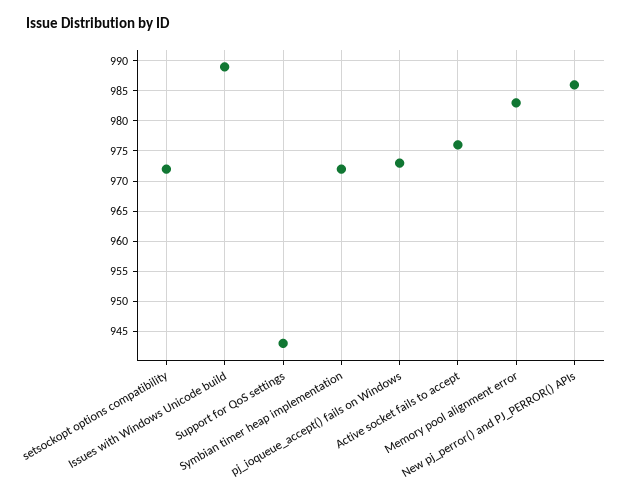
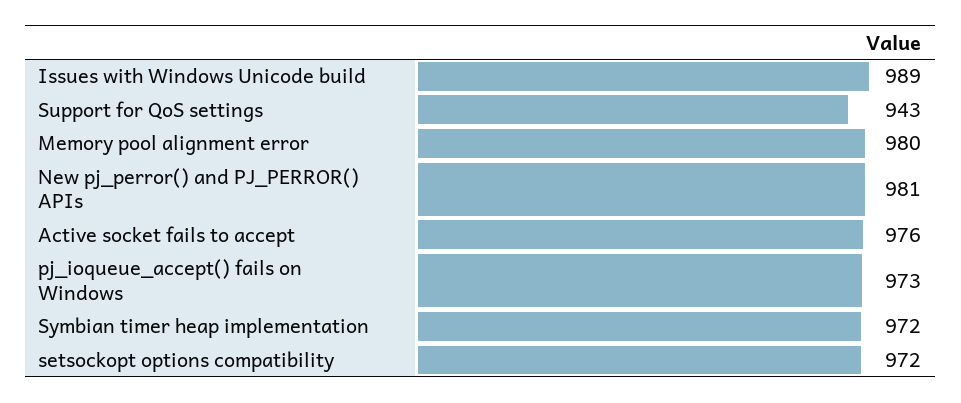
  {
    "setsockopt options compatibility": 972,
    "Issues with Windows Unicode build": 989,
    "Support for QoS settings": 943,
    "Symbian timer heap implementation": 972,
    "pj_ioqueue_accept() fails on Windows": 973,
    "Active socket fails to accept": 976,
-   "Memory pool alignment error": 983,
+   "Memory pool alignment error": 980,
-   "New pj_perror() and PJ_PERROR() APIs": 986
+   "New pj_perror() and PJ_PERROR() APIs": 981
  }

